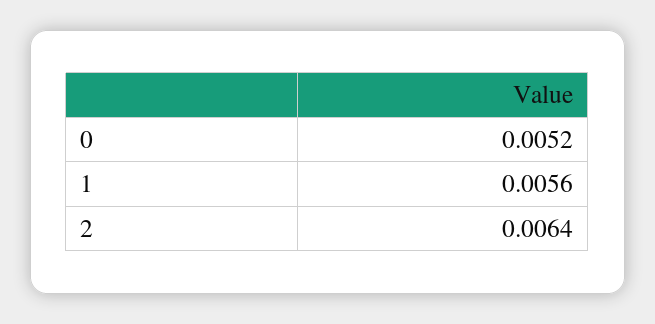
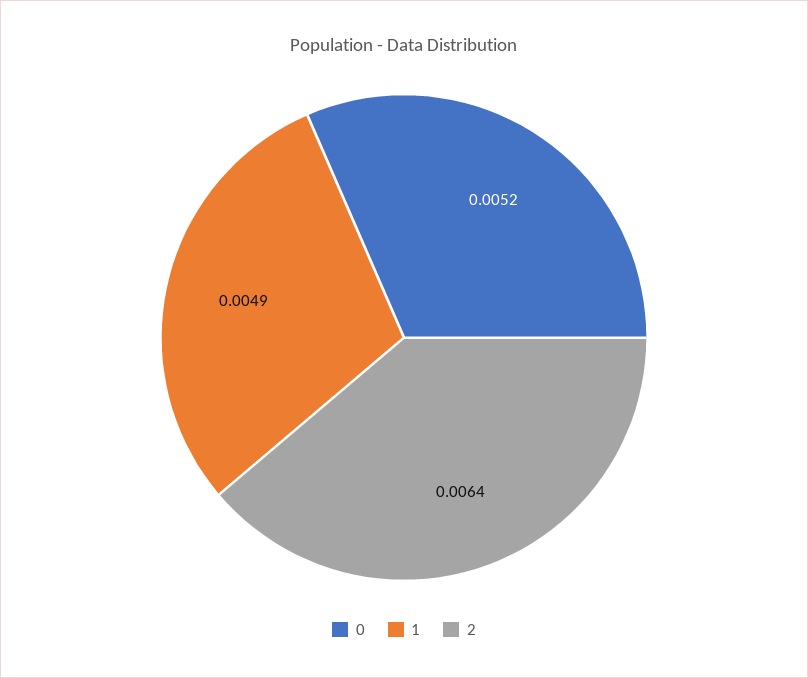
  {
    "0": 0.0052,
-   "1": 0.0056,
+   "1": 0.0049,
    "2": 0.0064
  }

